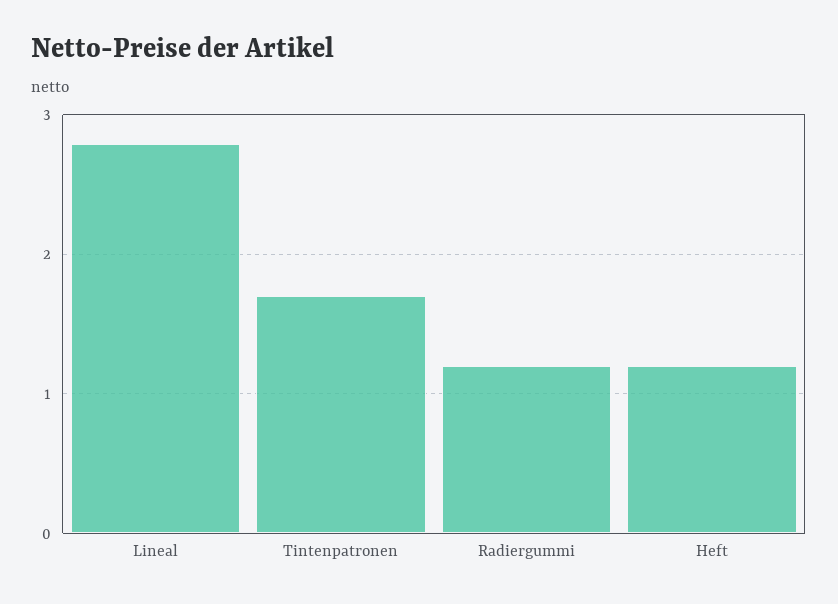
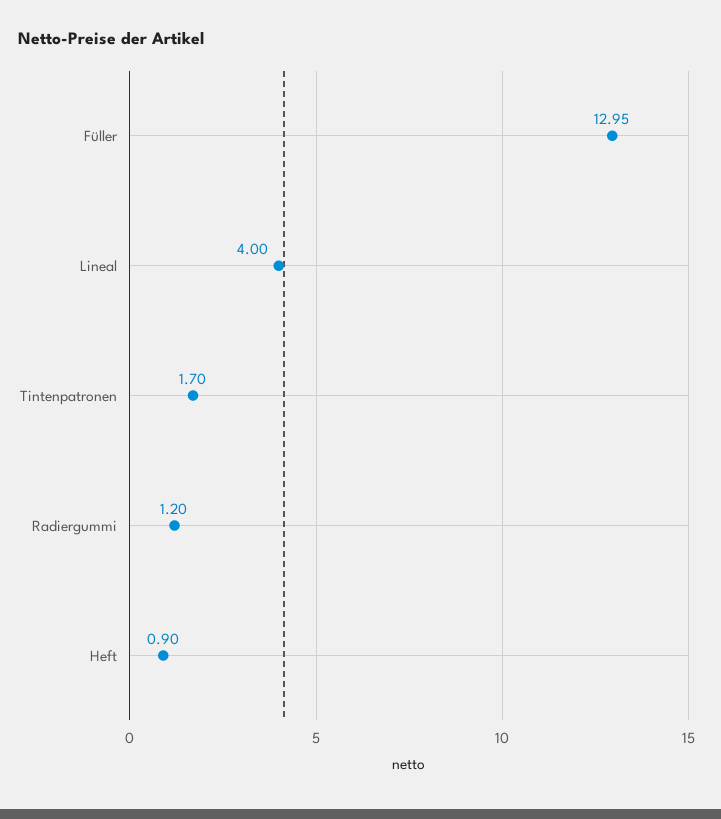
  {
-   "Lineal": 2.8,
+   "Lineal": 4,
    "Tintenpatronen": 1.7,
    "Radiergummi": 1.2,
-   "Heft": 1.2
+   "Heft": 0.9,
+   "Füller": 12.95
  }

